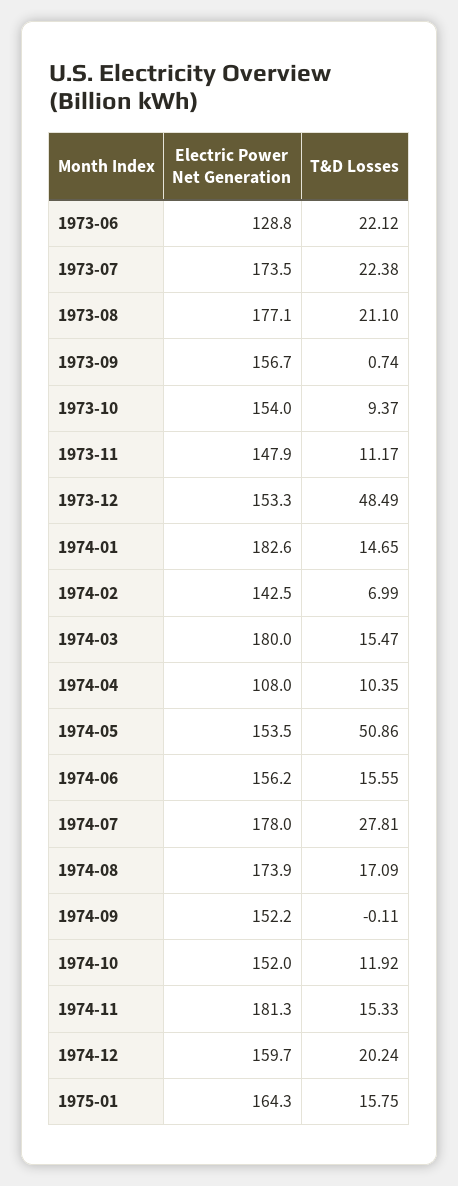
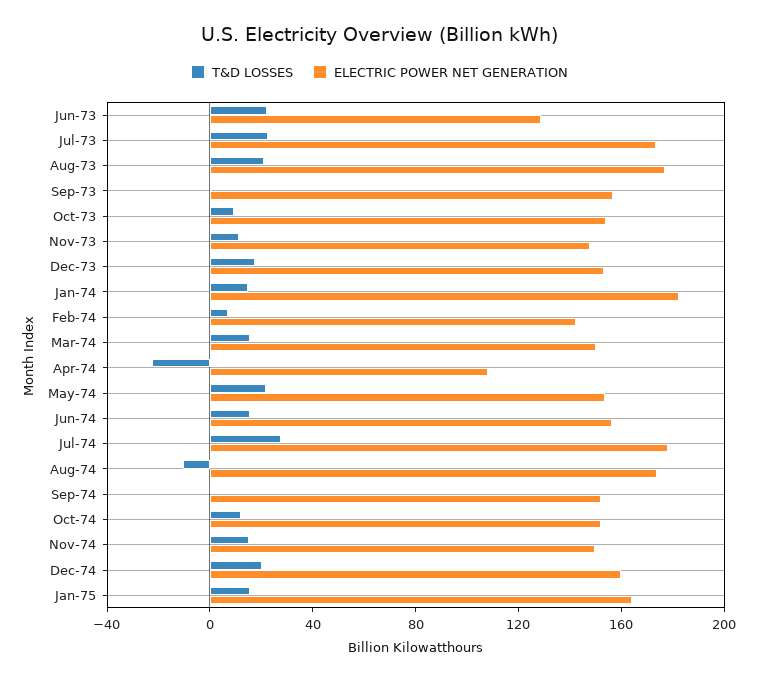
  {
    "Electric Power Net Generation": {
      "1973-06": 128.8,
      "1973-07": 173.5,
      "1973-08": 177.1,
      "1973-09": 156.7,
      "1973-10": 154,
      "1973-11": 147.9,
      "1973-12": 153.3,
      "1974-01": 182.6,
      "1974-02": 142.5,
-     "1974-03": 180,
+     "1974-03": 150,
      "1974-04": 108,
      "1974-05": 153.5,
      "1974-06": 156.2,
      "1974-07": 178,
      "1974-08": 173.9,
      "1974-09": 152.2,
      "1974-10": 152,
-     "1974-11": 181.3,
+     "1974-11": 150,
      "1974-12": 159.7,
      "1975-01": 164.3
    },
    "T&D Losses": {
      "1973-06": 22.12,
      "1973-07": 22.38,
      "1973-08": 21.1,
      "1973-09": 0.74,
      "1973-10": 9.37,
      "1973-11": 11.17,
-     "1973-12": 48.49,
+     "1973-12": 20,
      "1974-01": 14.65,
      "1974-02": 6.99,
      "1974-03": 15.47,
-     "1974-04": 10.35,
+     "1974-04": -20,
-     "1974-05": 50.86,
+     "1974-05": 20,
      "1974-06": 15.55,
      "1974-07": 27.81,
-     "1974-08": 17.09,
+     "1974-08": -10,
      "1974-09": -0.11,
      "1974-10": 11.92,
      "1974-11": 15.33,
      "1974-12": 20.24,
      "1975-01": 15.75
    }
  }

